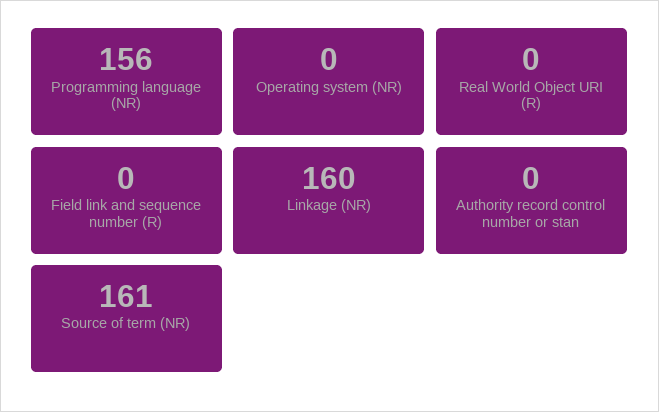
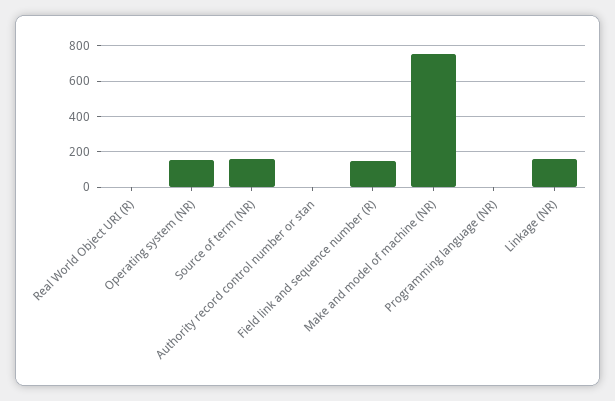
  {
-   "Programming language (NR)": 156,
+   "Programming language (NR)": 0,
-   "Operating system (NR)": 0,
+   "Operating system (NR)": 150,
    "Real World Object URI (R)": 0,
-   "Field link and sequence number (R)": 0,
+   "Field link and sequence number (R)": 150,
    "Linkage (NR)": 160,
    "Authority record control number or stan": 0,
-   "Source of term (NR)": 161
+   "Source of term (NR)": 161,
+   "Make and model of machine (NR)": 750
  }

